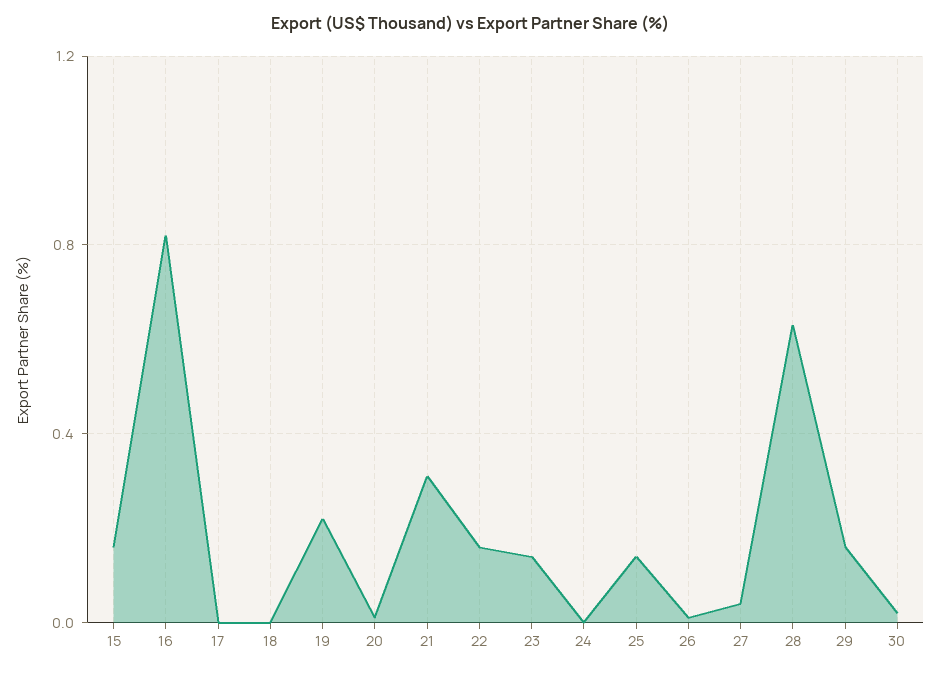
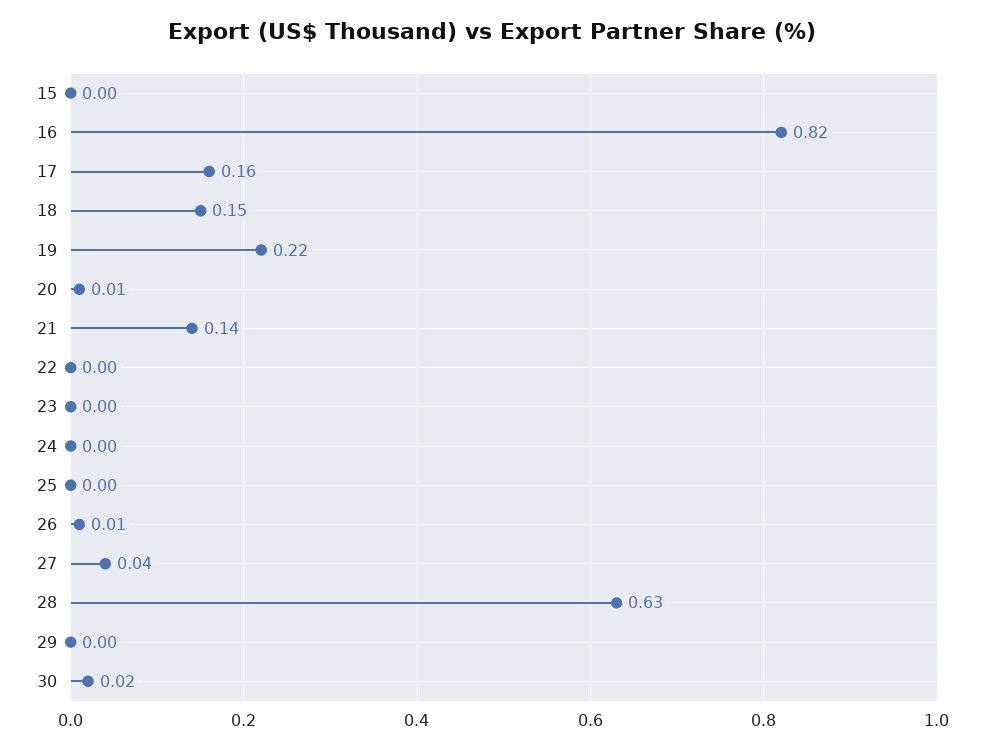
  {
-   "15": 0.15,
+   "15": 0,
    "16": 0.82,
-   "17": 0,
+   "17": 0.16,
-   "18": 0,
+   "18": 0.15,
    "19": 0.22,
    "20": 0.01,
-   "21": 0.3,
+   "21": 0.14,
-   "22": 0.15,
+   "22": 0,
-   "23": 0.15,
+   "23": 0,
    "24": 0,
-   "25": 0.15,
+   "25": 0,
    "26": 0.01,
    "27": 0.04,
    "28": 0.63,
-   "29": 0.15,
+   "29": 0,
    "30": 0.02
  }

